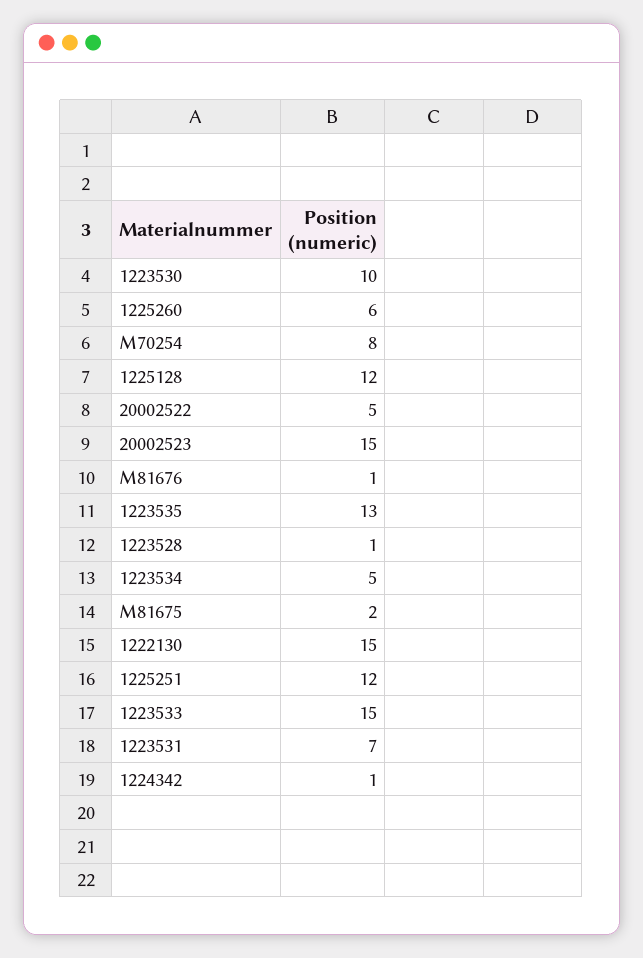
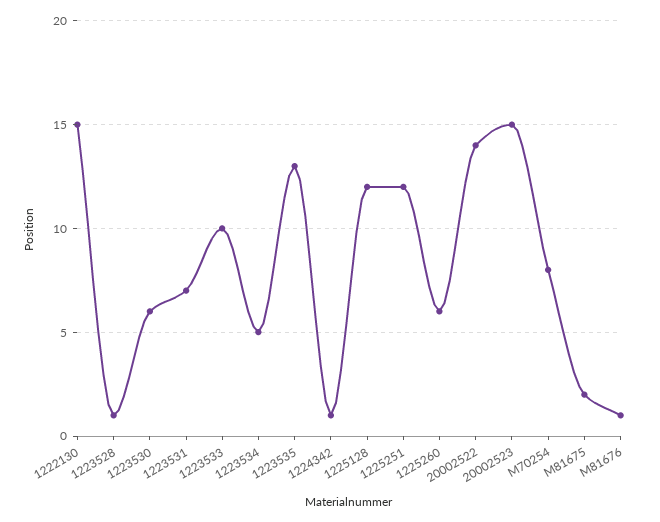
  {
-   "1223530": 10,
+   "1223530": 6,
    "1225260": 6,
    "M70254": 8,
    "1225128": 12,
-   "20002522": 5,
+   "20002522": 14,
    "20002523": 15,
    "M81676": 1,
    "1223535": 13,
    "1223528": 1,
    "1223534": 5,
    "M81675": 2,
    "1222130": 15,
    "1225251": 12,
-   "1223533": 15,
+   "1223533": 10,
    "1223531": 7,
    "1224342": 1
  }

